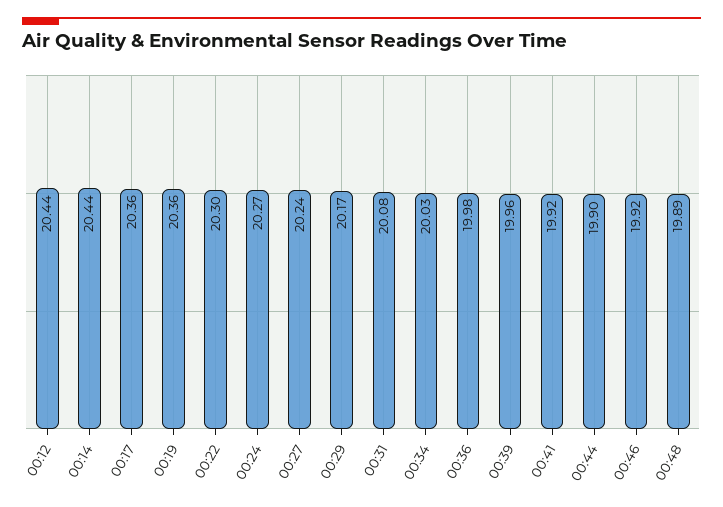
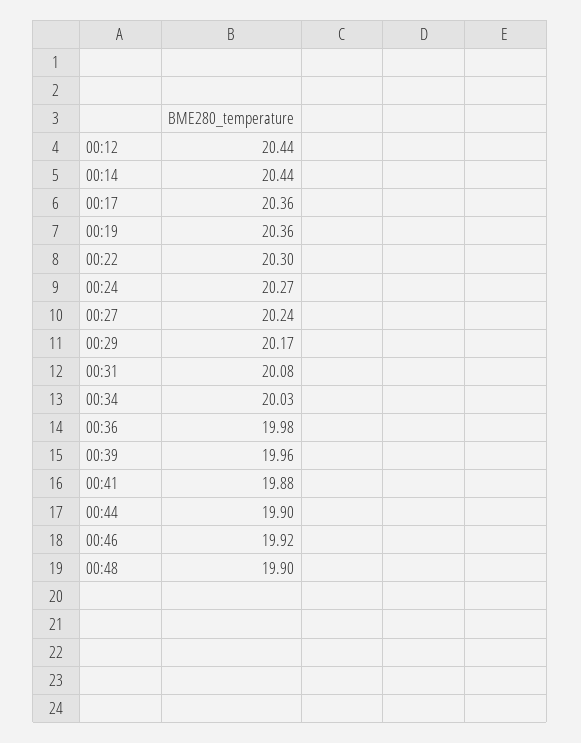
  {
    "00:12": 20.44,
    "00:14": 20.44,
    "00:17": 20.36,
    "00:19": 20.36,
    "00:22": 20.3,
    "00:24": 20.27,
    "00:27": 20.24,
    "00:29": 20.17,
    "00:31": 20.08,
    "00:34": 20.03,
    "00:36": 19.98,
    "00:39": 19.96,
-   "00:41": 19.92,
+   "00:41": 19.88,
    "00:44": 19.9,
    "00:46": 19.92,
-   "00:48": 19.89
+   "00:48": 19.9
  }

